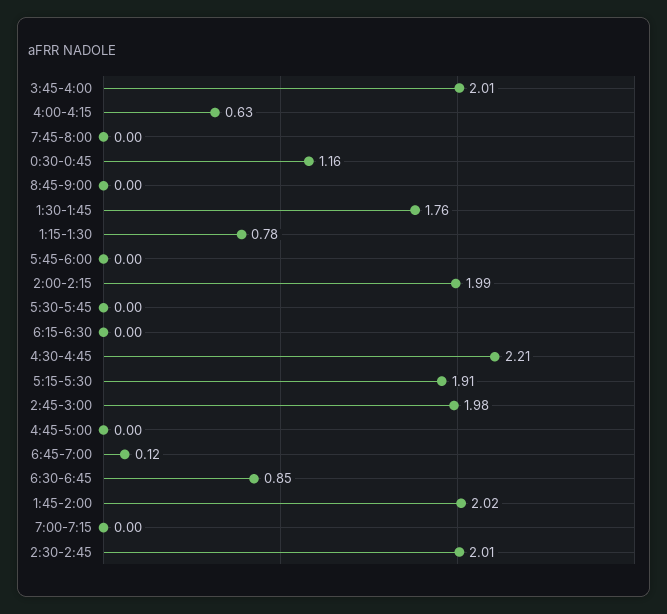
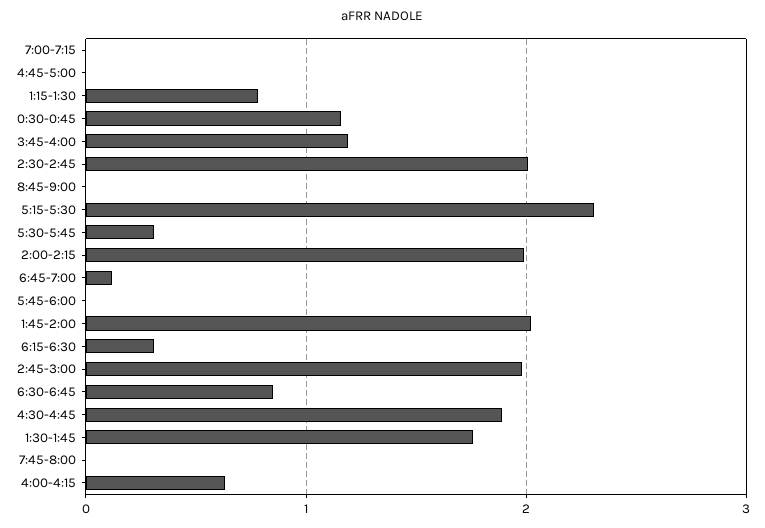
  {
-   "3:45-4:00": 2.01,
+   "3:45-4:00": 1.2,
    "4:00-4:15": 0.63,
    "7:45-8:00": 0,
    "0:30-0:45": 1.16,
    "8:45-9:00": 0,
    "1:30-1:45": 1.76,
    "1:15-1:30": 0.78,
    "5:45-6:00": 0,
    "2:00-2:15": 1.99,
-   "5:30-5:45": 0,
+   "5:30-5:45": 0.3,
-   "6:15-6:30": 0,
+   "6:15-6:30": 0.3,
-   "4:30-4:45": 2.21,
+   "4:30-4:45": 1.9,
-   "5:15-5:30": 1.91,
+   "5:15-5:30": 2.3,
    "2:45-3:00": 1.98,
    "4:45-5:00": 0,
    "6:45-7:00": 0.12,
    "6:30-6:45": 0.85,
    "1:45-2:00": 2.02,
    "7:00-7:15": 0,
    "2:30-2:45": 2.01
  }

